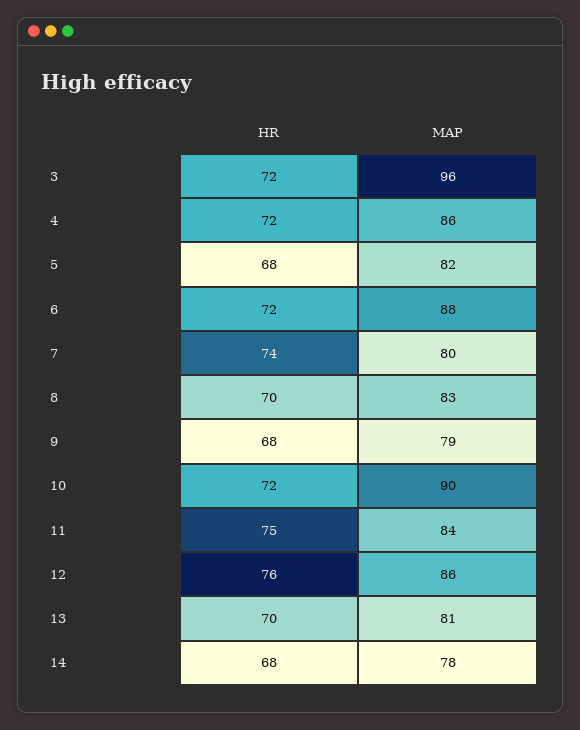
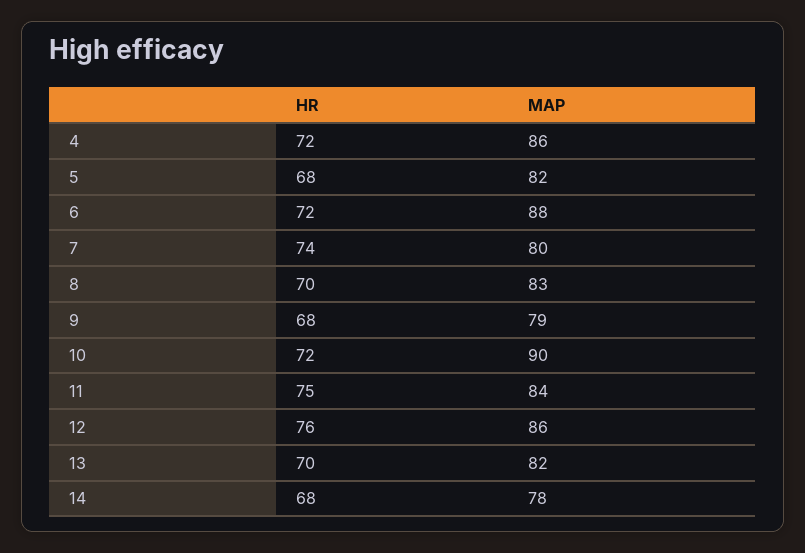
  {
    "HR": {
-     "3": 72,
      "4": 72,
      "5": 68,
      "6": 72,
      "7": 74,
      "8": 70,
      "9": 68,
      "10": 72,
      "11": 75,
      "12": 76,
      "13": 70,
      "14": 68
    },
    "MAP": {
-     "3": 96,
      "4": 86,
      "5": 82,
      "6": 88,
      "7": 80,
      "8": 83,
      "9": 79,
      "10": 90,
      "11": 84,
      "12": 86,
-     "13": 81,
+     "13": 82,
      "14": 78
    }
  }

